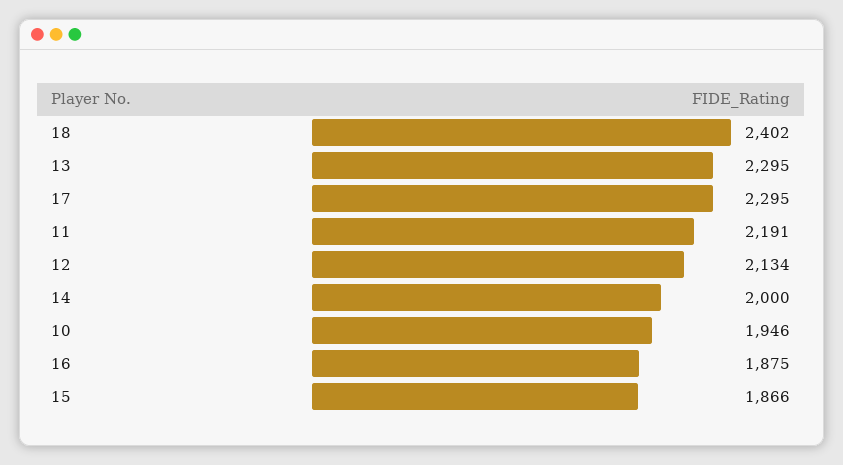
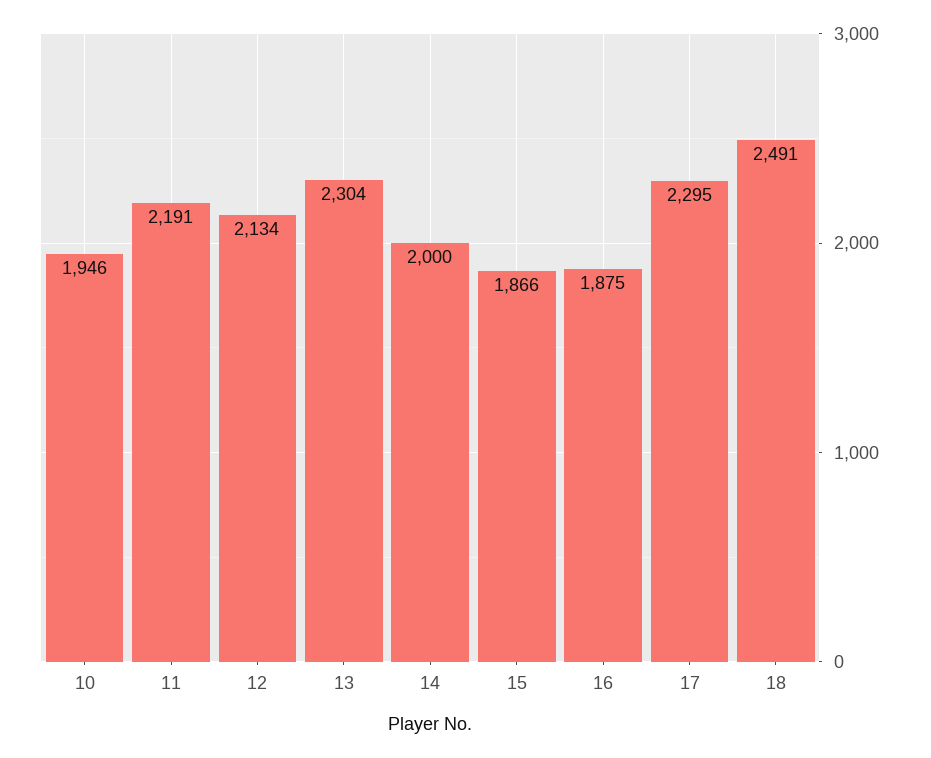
  {
-   "18": 2402,
+   "18": 2491,
-   "13": 2295,
+   "13": 2304,
    "17": 2295,
    "11": 2191,
    "12": 2134,
    "14": 2000,
    "10": 1946,
    "16": 1875,
    "15": 1866
  }

